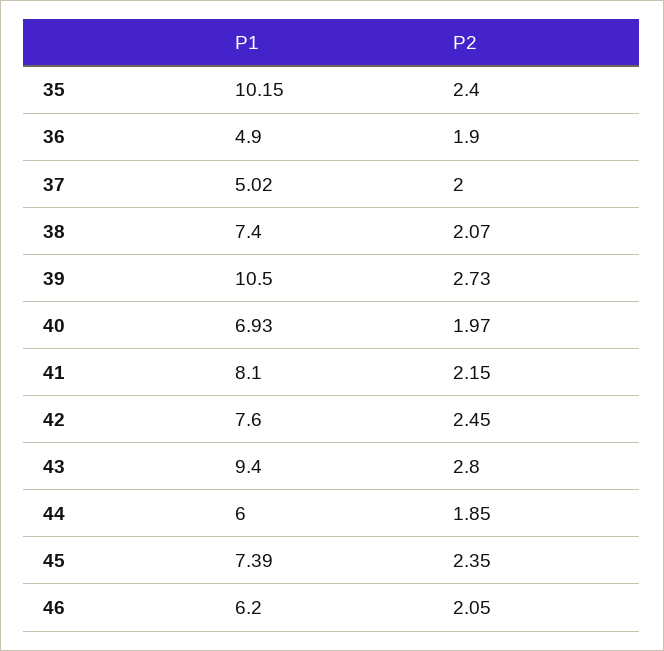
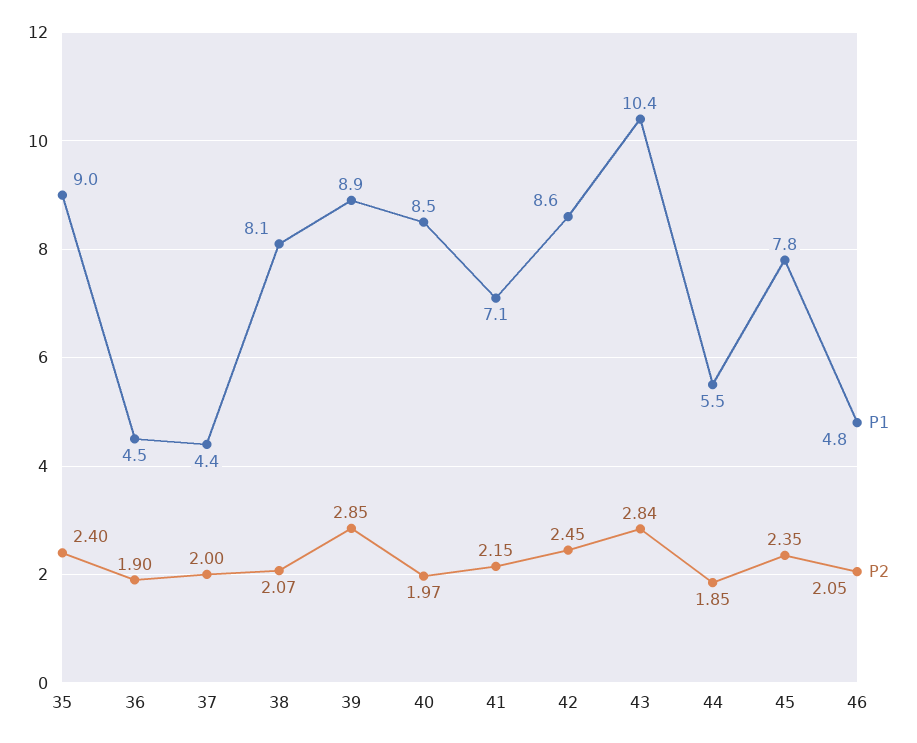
  {
    "P1": {
-     "35": 10.15,
+     "35": 9,
-     "36": 4.9,
+     "36": 4.5,
-     "37": 5.02,
+     "37": 4.4,
-     "38": 7.4,
+     "38": 8.1,
-     "39": 10.5,
+     "39": 8.9,
-     "40": 6.93,
+     "40": 8.5,
-     "41": 8.1,
+     "41": 7.1,
-     "42": 7.6,
+     "42": 8.6,
-     "43": 9.4,
+     "43": 10.4,
-     "44": 6,
+     "44": 5.5,
-     "45": 7.39,
+     "45": 7.8,
-     "46": 6.2
+     "46": 4.8
    },
    "P2": {
      "35": 2.4,
      "36": 1.9,
      "37": 2,
      "38": 2.07,
-     "39": 2.73,
+     "39": 2.85,
      "40": 1.97,
      "41": 2.15,
      "42": 2.45,
-     "43": 2.8,
+     "43": 2.84,
      "44": 1.85,
      "45": 2.35,
      "46": 2.05
    }
  }

